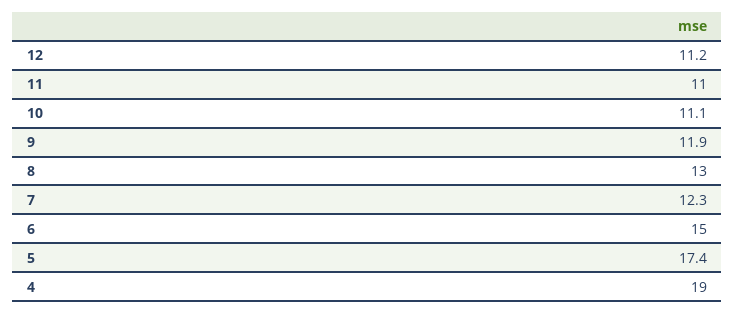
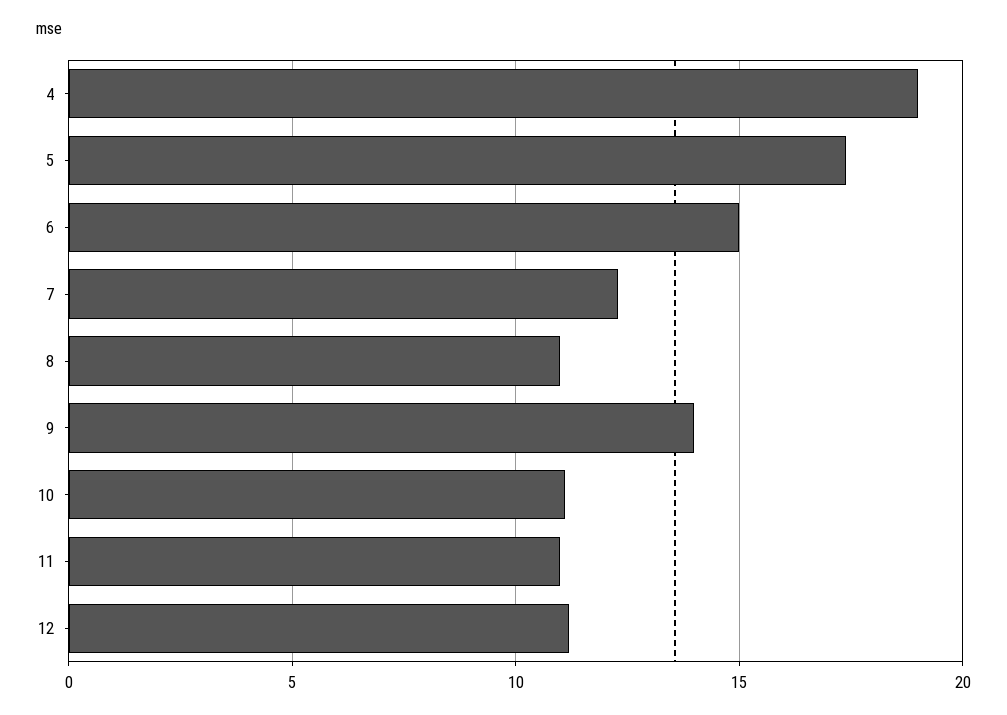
  {
    "12": 11.2,
    "11": 11,
    "10": 11.1,
-   "9": 11.9,
+   "9": 14,
-   "8": 13,
+   "8": 11,
    "7": 12.3,
    "6": 15,
    "5": 17.4,
    "4": 19
  }

